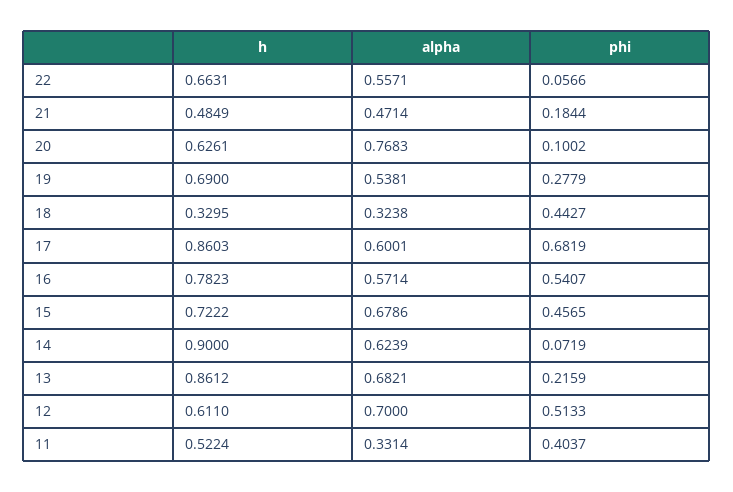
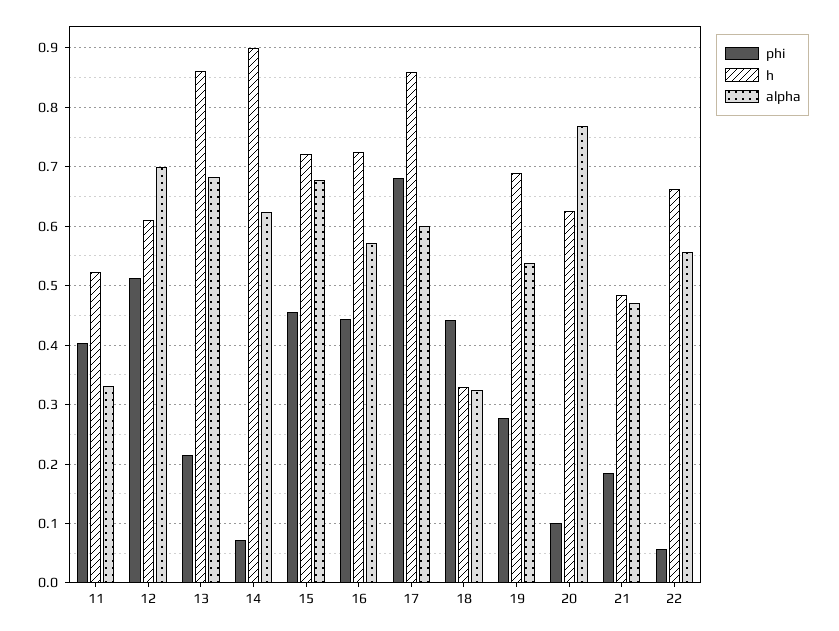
  {
    "h": {
      "22": 0.6631,
      "21": 0.4849,
      "20": 0.6261,
      "19": 0.69,
      "18": 0.3295,
      "17": 0.8603,
-     "16": 0.7823,
+     "16": 0.72,
      "15": 0.7222,
      "14": 0.9,
      "13": 0.8612,
      "12": 0.611,
      "11": 0.5224
    },
    "alpha": {
      "22": 0.5571,
      "21": 0.4714,
      "20": 0.7683,
      "19": 0.5381,
      "18": 0.3238,
      "17": 0.6001,
      "16": 0.5714,
      "15": 0.6786,
      "14": 0.6239,
      "13": 0.6821,
      "12": 0.7,
      "11": 0.3314
    },
    "phi": {
      "22": 0.0566,
      "21": 0.1844,
      "20": 0.1002,
      "19": 0.2779,
      "18": 0.4427,
      "17": 0.6819,
-     "16": 0.5407,
+     "16": 0.44,
      "15": 0.4565,
      "14": 0.0719,
      "13": 0.2159,
      "12": 0.5133,
      "11": 0.4037
    }
  }

